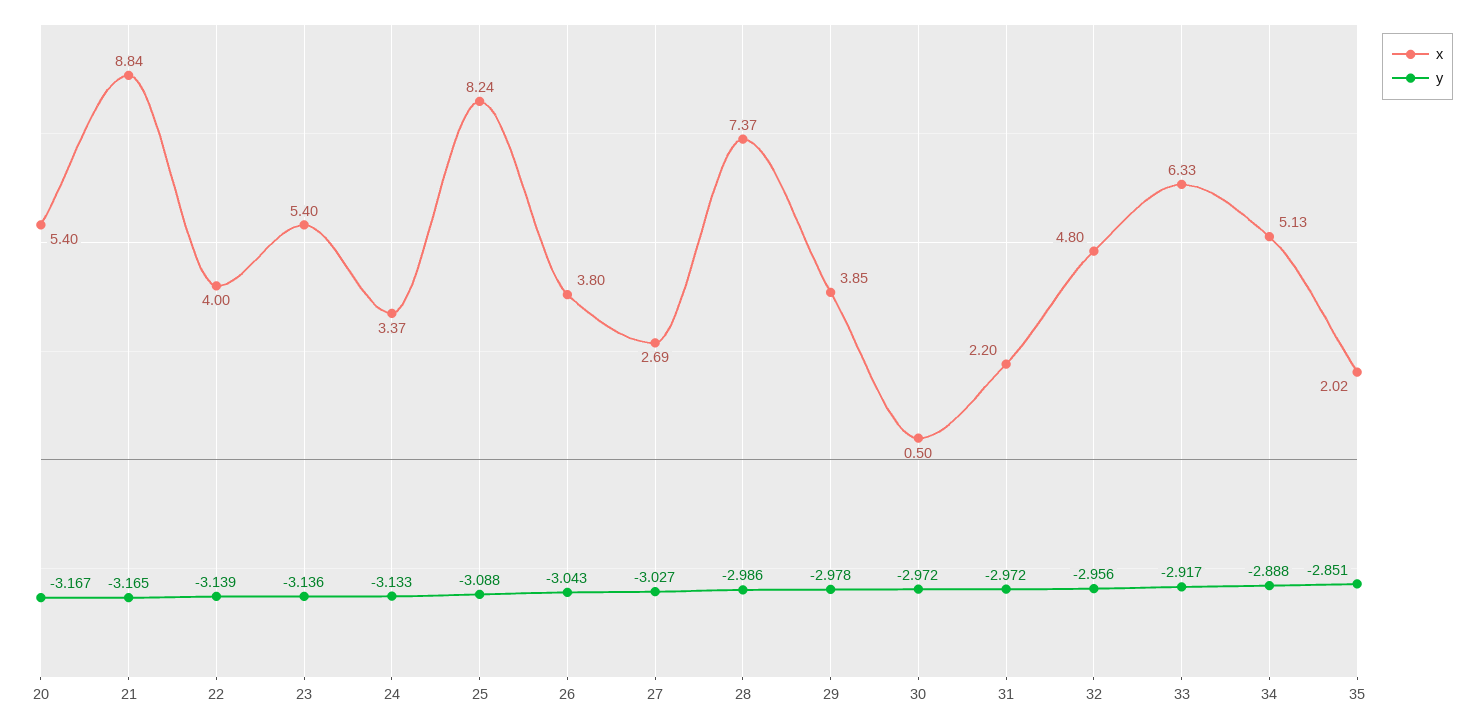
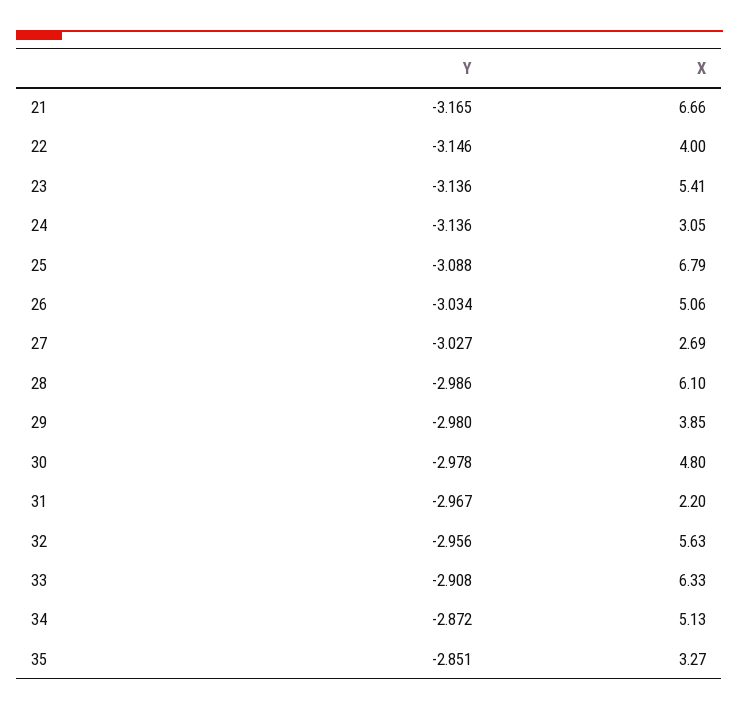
  {
    "x": {
-     "20": 5.4,
-     "21": 8.84,
+     "21": 6.66,
      "22": 4,
-     "23": 5.4,
+     "23": 5.41,
-     "24": 3.37,
+     "24": 3.05,
-     "25": 8.24,
+     "25": 6.79,
-     "26": 3.8,
+     "26": 5.06,
      "27": 2.69,
-     "28": 7.37,
+     "28": 6.1,
      "29": 3.85,
-     "30": 0.5,
+     "30": 4.8,
      "31": 2.2,
-     "32": 4.8,
+     "32": 5.63,
      "33": 6.33,
      "34": 5.13,
-     "35": 2.02
+     "35": 3.27
    },
    "y": {
-     "20": -3.167,
      "21": -3.165,
-     "22": -3.139,
+     "22": -3.146,
      "23": -3.136,
-     "24": -3.133,
+     "24": -3.136,
      "25": -3.088,
-     "26": -3.043,
+     "26": -3.034,
      "27": -3.027,
      "28": -2.986,
-     "29": -2.978,
+     "29": -2.98,
-     "30": -2.972,
+     "30": -2.978,
-     "31": -2.972,
+     "31": -2.967,
      "32": -2.956,
-     "33": -2.917,
+     "33": -2.908,
-     "34": -2.888,
+     "34": -2.872,
      "35": -2.851
    }
  }

